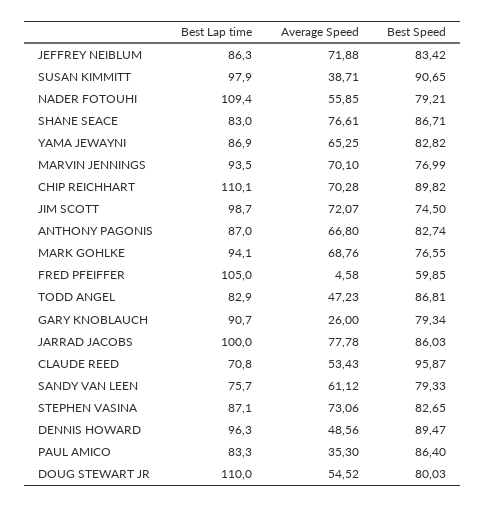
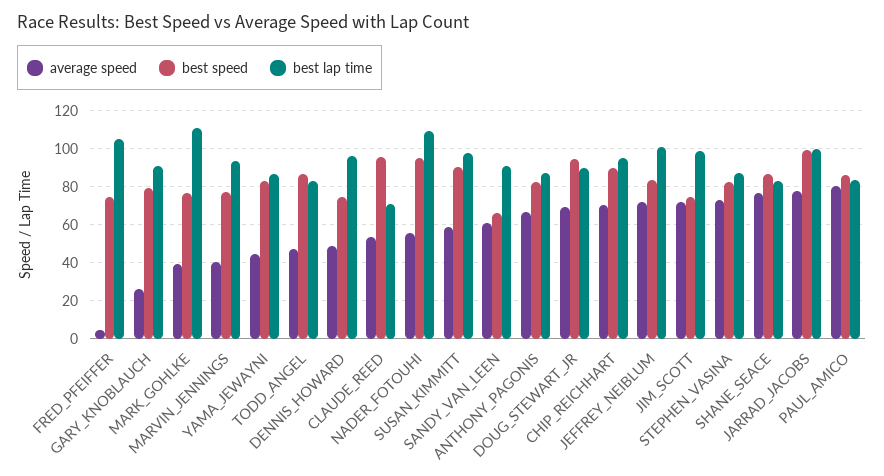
  {
    "Best Lap time": {
-     "JEFFREY NEIBLUM": 86.3,
+     "JEFFREY NEIBLUM": 100,
      "SUSAN KIMMITT": 97.9,
      "NADER FOTOUHI": 109.4,
      "SHANE SEACE": 83,
      "YAMA JEWAYNI": 86.9,
      "MARVIN JENNINGS": 93.5,
-     "CHIP REICHHART": 110.1,
+     "CHIP REICHHART": 95,
      "JIM SCOTT": 98.7,
      "ANTHONY PAGONIS": 87,
-     "MARK GOHLKE": 94.1,
+     "MARK GOHLKE": 110,
      "FRED PFEIFFER": 105,
      "TODD ANGEL": 82.9,
      "GARY KNOBLAUCH": 90.7,
      "JARRAD JACOBS": 100,
      "CLAUDE REED": 70.8,
-     "SANDY VAN LEEN": 75.7,
+     "SANDY VAN LEEN": 90,
      "STEPHEN VASINA": 87.1,
      "DENNIS HOWARD": 96.3,
      "PAUL AMICO": 83.3,
-     "DOUG STEWART JR": 110
+     "DOUG STEWART JR": 90
    },
    "Average Speed": {
      "JEFFREY NEIBLUM": 71.88,
-     "SUSAN KIMMITT": 38.71,
+     "SUSAN KIMMITT": 60,
      "NADER FOTOUHI": 55.85,
      "SHANE SEACE": 76.61,
-     "YAMA JEWAYNI": 65.25,
+     "YAMA JEWAYNI": 45,
-     "MARVIN JENNINGS": 70.1,
+     "MARVIN JENNINGS": 40,
      "CHIP REICHHART": 70.28,
      "JIM SCOTT": 72.07,
      "ANTHONY PAGONIS": 66.8,
-     "MARK GOHLKE": 68.76,
+     "MARK GOHLKE": 40,
      "FRED PFEIFFER": 4.58,
      "TODD ANGEL": 47.23,
      "GARY KNOBLAUCH": 26,
      "JARRAD JACOBS": 77.78,
      "CLAUDE REED": 53.43,
      "SANDY VAN LEEN": 61.12,
      "STEPHEN VASINA": 73.06,
      "DENNIS HOWARD": 48.56,
-     "PAUL AMICO": 35.3,
+     "PAUL AMICO": 80,
-     "DOUG STEWART JR": 54.52
+     "DOUG STEWART JR": 70
    },
    "Best Speed": {
      "JEFFREY NEIBLUM": 83.42,
      "SUSAN KIMMITT": 90.65,
-     "NADER FOTOUHI": 79.21,
+     "NADER FOTOUHI": 95,
      "SHANE SEACE": 86.71,
      "YAMA JEWAYNI": 82.82,
      "MARVIN JENNINGS": 76.99,
      "CHIP REICHHART": 89.82,
      "JIM SCOTT": 74.5,
      "ANTHONY PAGONIS": 82.74,
      "MARK GOHLKE": 76.55,
-     "FRED PFEIFFER": 59.85,
+     "FRED PFEIFFER": 75,
      "TODD ANGEL": 86.81,
      "GARY KNOBLAUCH": 79.34,
-     "JARRAD JACOBS": 86.03,
+     "JARRAD JACOBS": 100,
      "CLAUDE REED": 95.87,
-     "SANDY VAN LEEN": 79.33,
+     "SANDY VAN LEEN": 65,
      "STEPHEN VASINA": 82.65,
-     "DENNIS HOWARD": 89.47,
+     "DENNIS HOWARD": 75,
      "PAUL AMICO": 86.4,
-     "DOUG STEWART JR": 80.03
+     "DOUG STEWART JR": 95
    }
  }

